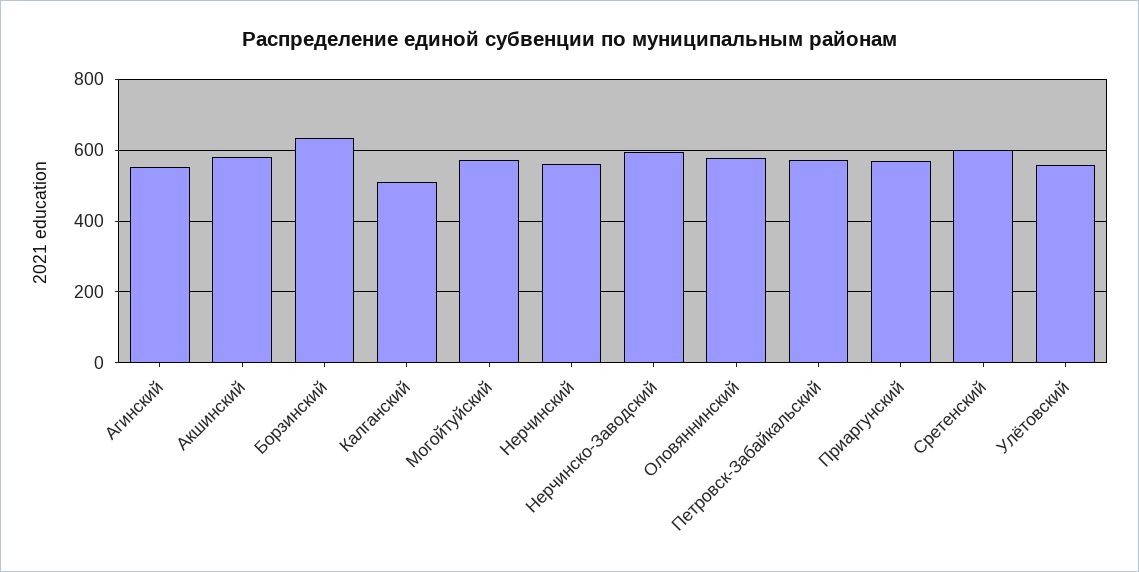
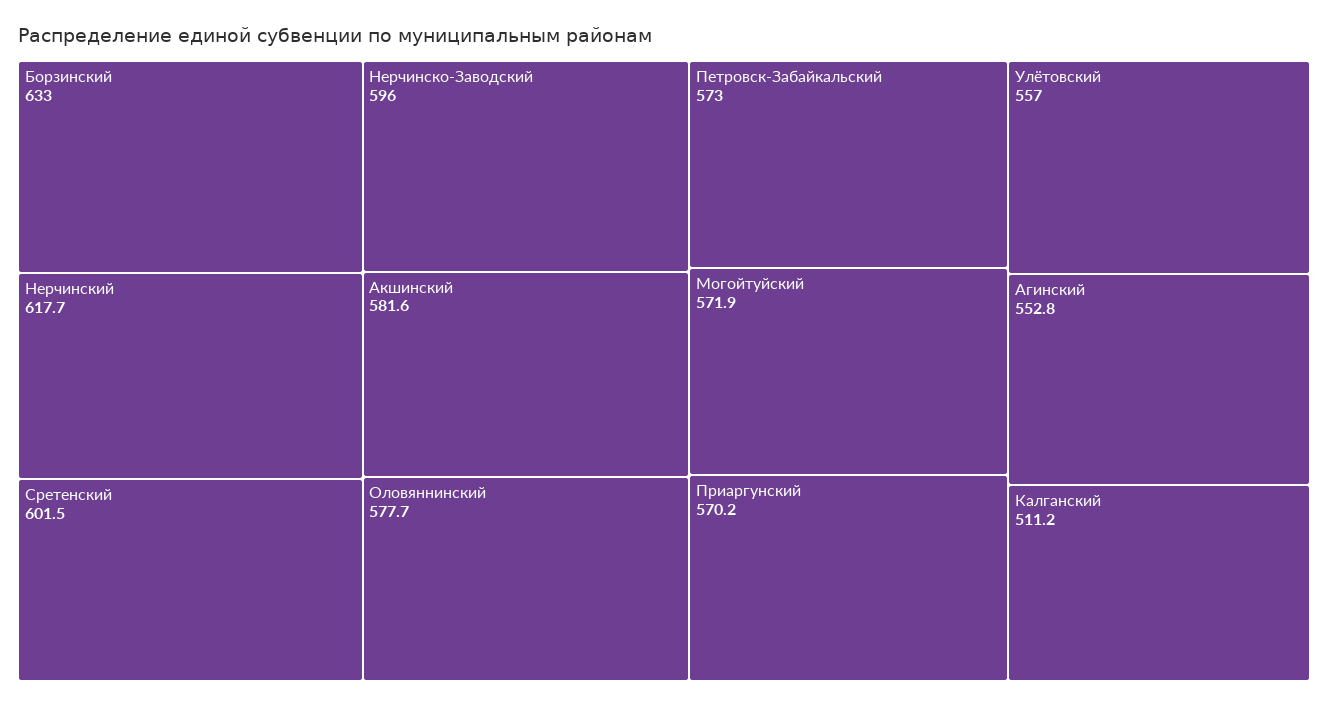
  {
    "Агинский": 552.8,
    "Акшинский": 581.6,
    "Борзинский": 633,
    "Калганский": 511.2,
    "Могойтуйский": 571.9,
-   "Нерчинский": 560,
+   "Нерчинский": 617.7,
    "Нерчинско-Заводский": 596,
    "Оловяннинский": 577.7,
    "Петровск-Забайкальский": 573,
    "Приаргунский": 570.2,
    "Сретенский": 601.5,
    "Улётовский": 557
  }

